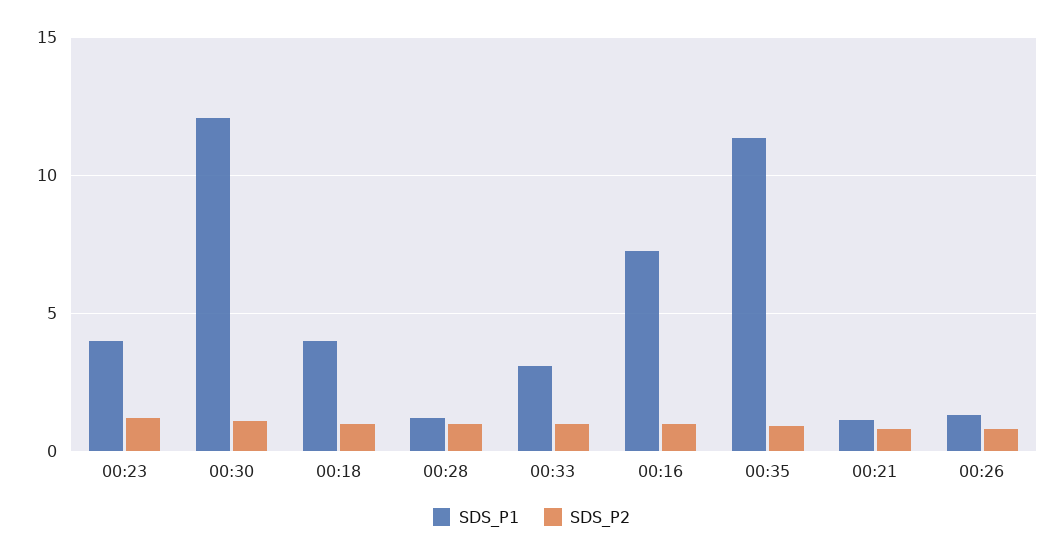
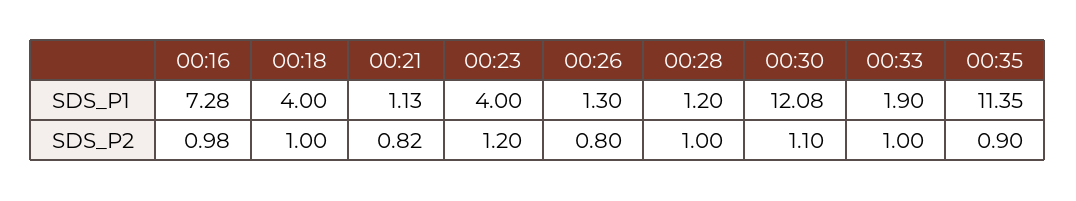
  {
    "SDS_P1": {
      "00:23": 4,
      "00:30": 12.08,
      "00:18": 4,
      "00:28": 1.2,
-     "00:33": 3,
+     "00:33": 1.9,
      "00:16": 7.28,
      "00:35": 11.35,
      "00:21": 1.13,
      "00:26": 1.3
    },
    "SDS_P2": {
      "00:23": 1.2,
      "00:30": 1.1,
      "00:18": 1,
      "00:28": 1,
      "00:33": 1,
      "00:16": 0.98,
      "00:35": 0.9,
      "00:21": 0.82,
      "00:26": 0.8
    }
  }

